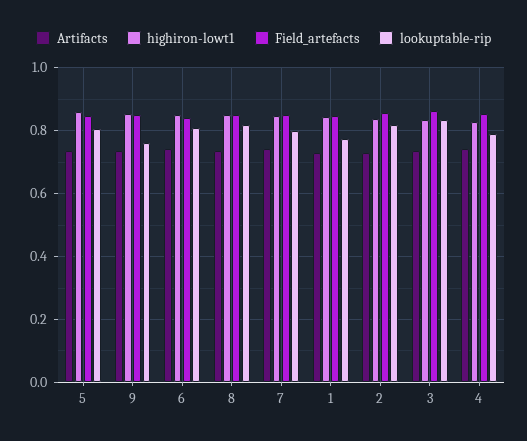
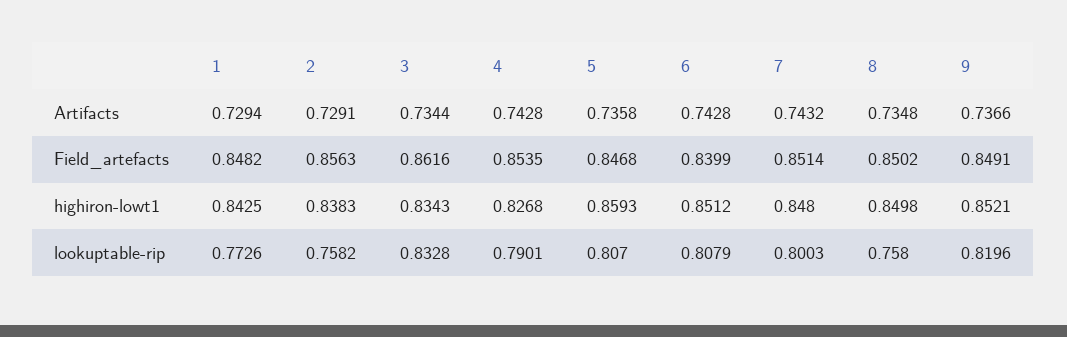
  {
    "Artifacts": {
      "5": 0.7358,
      "9": 0.7366,
      "6": 0.7428,
      "8": 0.7348,
      "7": 0.7432,
      "1": 0.7294,
      "2": 0.7291,
      "3": 0.7344,
      "4": 0.7428
    },
    "highiron-lowt1": {
      "5": 0.8593,
      "9": 0.8521,
      "6": 0.8512,
      "8": 0.8498,
      "7": 0.848,
      "1": 0.8425,
      "2": 0.8383,
      "3": 0.8343,
      "4": 0.8268
    },
    "Field_artefacts": {
      "5": 0.8468,
      "9": 0.8491,
      "6": 0.8399,
      "8": 0.8502,
      "7": 0.8514,
      "1": 0.8482,
      "2": 0.8563,
      "3": 0.8616,
      "4": 0.8535
    },
    "lookuptable-rip": {
      "5": 0.807,
-     "9": 0.76,
+     "9": 0.8196,
      "6": 0.8079,
-     "8": 0.82,
+     "8": 0.758,
      "7": 0.8003,
      "1": 0.7726,
-     "2": 0.82,
+     "2": 0.7582,
      "3": 0.8328,
      "4": 0.7901
    }
  }

